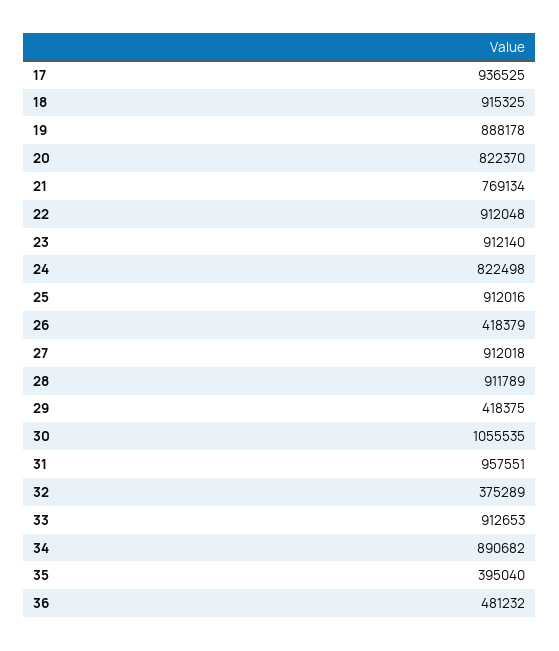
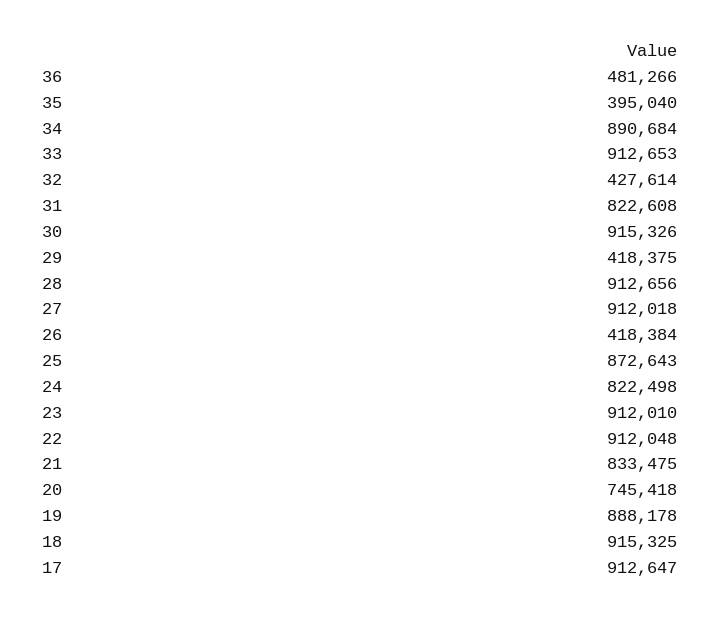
  {
-   "17": 936525,
+   "17": 912647,
    "18": 915325,
    "19": 888178,
-   "20": 822370,
+   "20": 745418,
-   "21": 769134,
+   "21": 833475,
    "22": 912048,
-   "23": 912140,
+   "23": 912010,
    "24": 822498,
-   "25": 912016,
+   "25": 872643,
-   "26": 418379,
+   "26": 418384,
    "27": 912018,
-   "28": 911789,
+   "28": 912656,
    "29": 418375,
-   "30": 1055535,
+   "30": 915326,
-   "31": 957551,
+   "31": 822608,
-   "32": 375289,
+   "32": 427614,
    "33": 912653,
-   "34": 890682,
+   "34": 890684,
    "35": 395040,
-   "36": 481232
+   "36": 481266
  }

